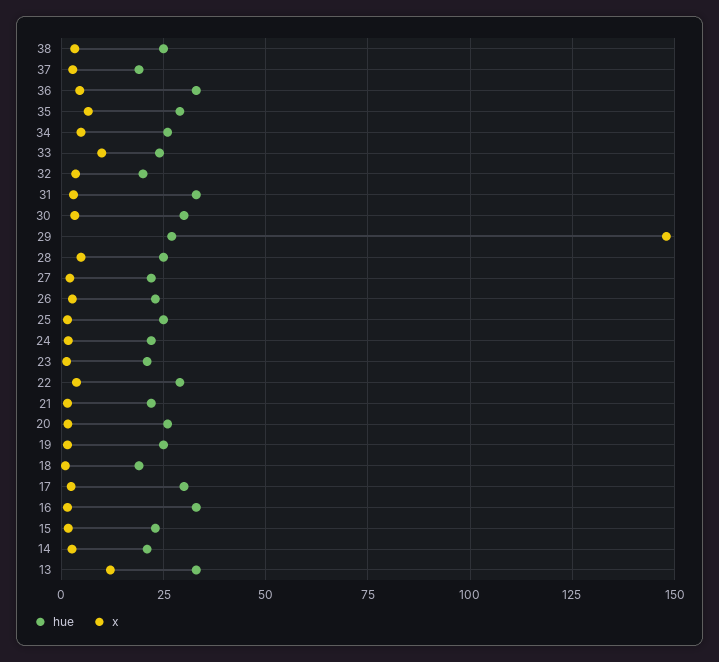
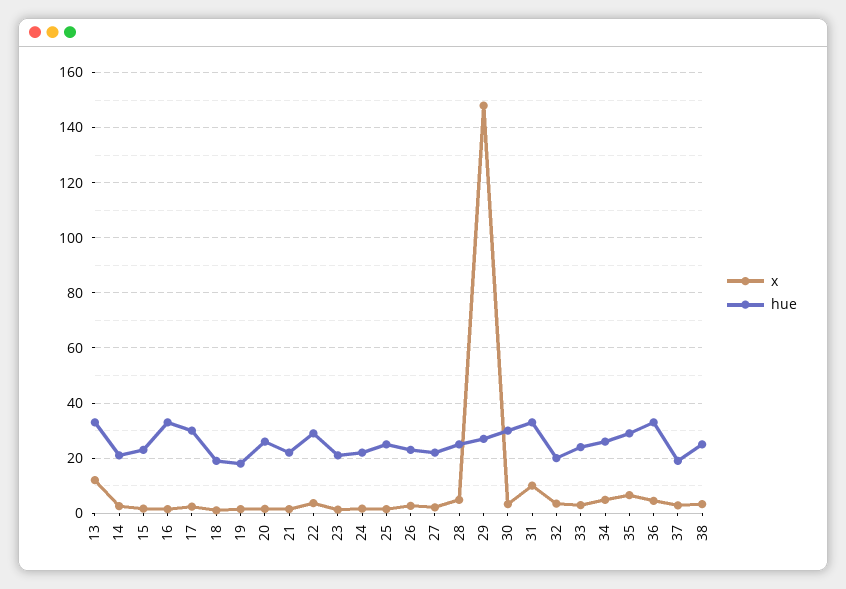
  {
    "hue": {
      "38": 25,
      "37": 20,
      "36": 32.5,
      "35": 30,
      "34": 25,
      "33": 25,
      "32": 20,
      "31": 32.5,
      "30": 30,
      "29": 27.5,
      "28": 25,
      "27": 22.5,
      "26": 22.5,
      "25": 25,
      "24": 22.5,
      "23": 20,
      "22": 30,
      "21": 22.5,
      "20": 25,
-     "19": 25,
+     "19": 17.5,
      "18": 20,
      "17": 30,
      "16": 32.5,
      "15": 22.5,
      "14": 20,
      "13": 32.5
    },
    "x": {
      "38": 2.5,
      "37": 2.5,
      "36": 5,
      "35": 7.5,
      "34": 5,
-     "33": 10,
+     "33": 2.5,
      "32": 2.5,
-     "31": 2.5,
+     "31": 10,
      "30": 2.5,
      "29": 147.5,
      "28": 5,
      "27": 2.5,
      "26": 2.5,
      "25": 2.5,
      "24": 2.5,
      "23": 2.5,
      "22": 2.5,
      "21": 2.5,
      "20": 2.5,
      "19": 2.5,
      "18": 0,
      "17": 2.5,
      "16": 2.5,
      "15": 2.5,
      "14": 2.5,
      "13": 12.5
    }
  }

